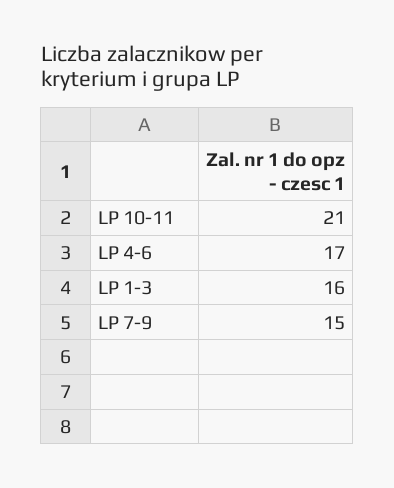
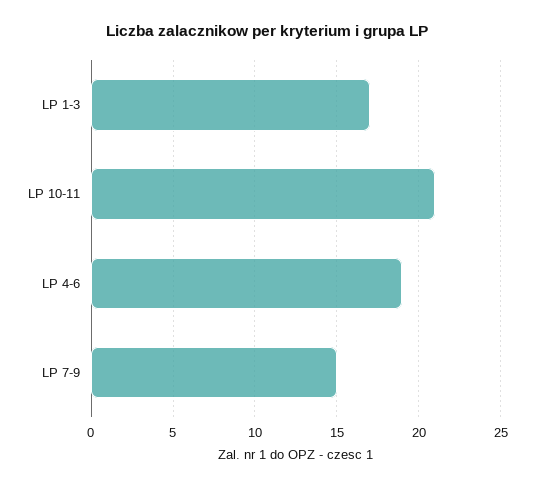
  {
    "LP 10-11": 21,
-   "LP 4-6": 17,
+   "LP 4-6": 19,
-   "LP 1-3": 16,
+   "LP 1-3": 17,
    "LP 7-9": 15
  }

